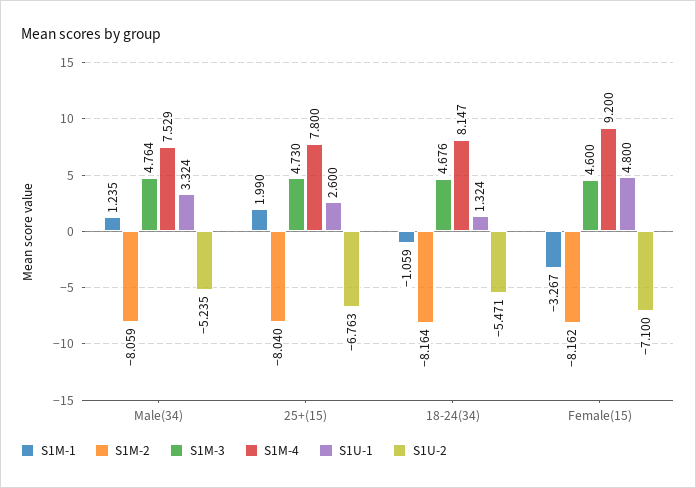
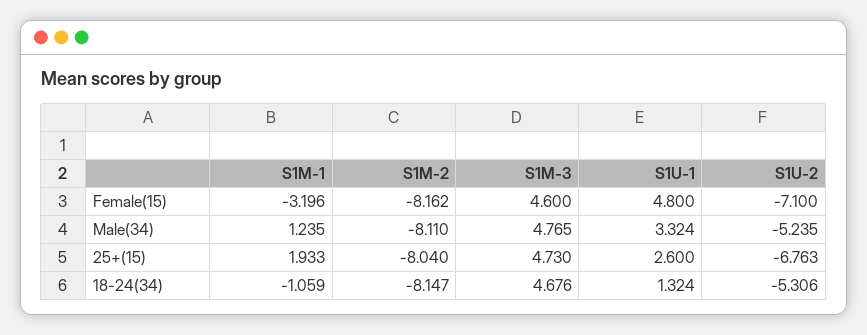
  {
    "S1M-1": {
      "Male(34)": 1.235,
-     "25+(15)": 1.99,
+     "25+(15)": 1.933,
      "18-24(34)": -1.059,
-     "Female(15)": -3.267
+     "Female(15)": -3.196
    },
    "S1M-2": {
-     "Male(34)": -8.059,
+     "Male(34)": -8.11,
      "25+(15)": -8.04,
-     "18-24(34)": -8.164,
+     "18-24(34)": -8.147,
      "Female(15)": -8.162
    },
    "S1M-3": {
-     "Male(34)": 4.764,
+     "Male(34)": 4.765,
      "25+(15)": 4.73,
      "18-24(34)": 4.676,
      "Female(15)": 4.6
    },
-   "S1M-4": {
-     "Male(34)": 7.529,
-     "25+(15)": 7.8,
-     "18-24(34)": 8.147,
-     "Female(15)": 9.2
-   },
    "S1U-1": {
      "Male(34)": 3.324,
      "25+(15)": 2.6,
      "18-24(34)": 1.324,
      "Female(15)": 4.8
    },
    "S1U-2": {
      "Male(34)": -5.235,
      "25+(15)": -6.763,
-     "18-24(34)": -5.471,
+     "18-24(34)": -5.306,
      "Female(15)": -7.1
    }
  }

